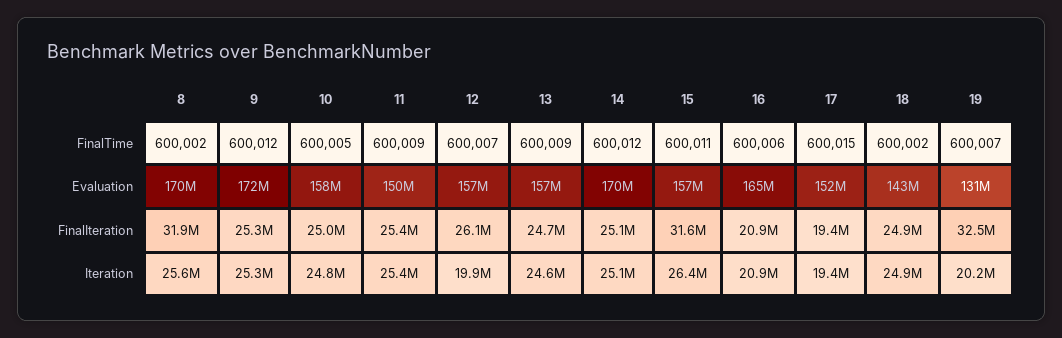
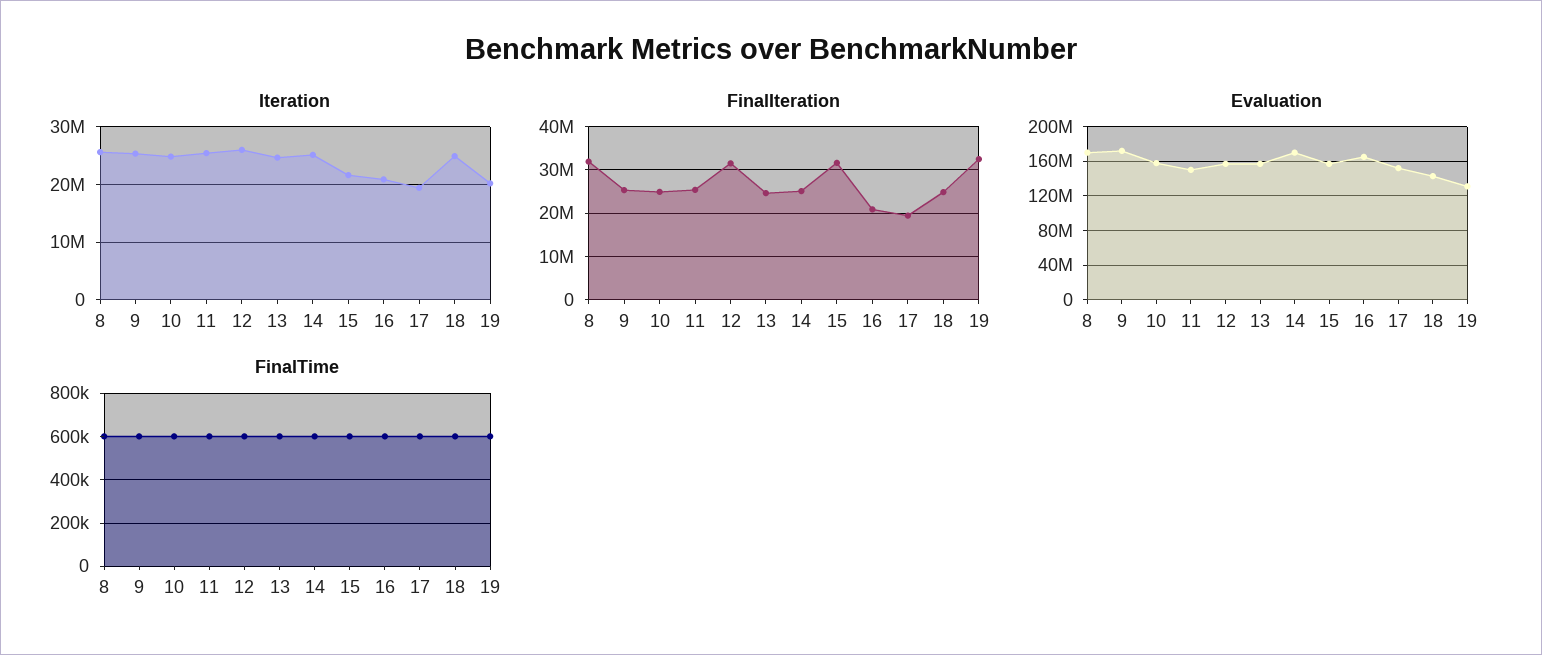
  {
    "FinalTime": {
      "8": 600002,
      "9": 600012,
      "10": 600005,
      "11": 600009,
      "12": 600007,
      "13": 600009,
      "14": 600012,
      "15": 600011,
      "16": 600006,
      "17": 600015,
      "18": 600002,
      "19": 600007
    },
    "Evaluation": {
      "8": 170000000,
      "9": 172000000,
      "10": 158000000,
      "11": 150000000,
      "12": 157000000,
      "13": 157000000,
      "14": 170000000,
      "15": 157000000,
      "16": 165000000,
      "17": 152000000,
      "18": 143000000,
      "19": 131000000
    },
    "FinalIteration": {
      "8": 31900000,
      "9": 25300000,
      "10": 25000000,
      "11": 25400000,
-     "12": 26100000,
+     "12": 32000000,
      "13": 24700000,
      "14": 25100000,
      "15": 31600000,
      "16": 20900000,
      "17": 19400000,
      "18": 24900000,
      "19": 32500000
    },
    "Iteration": {
      "8": 25600000,
      "9": 25300000,
      "10": 24800000,
      "11": 25400000,
-     "12": 19900000,
+     "12": 26000000,
      "13": 24600000,
      "14": 25100000,
-     "15": 26400000,
+     "15": 22000000,
      "16": 20900000,
      "17": 19400000,
      "18": 24900000,
      "19": 20200000
    }
  }

